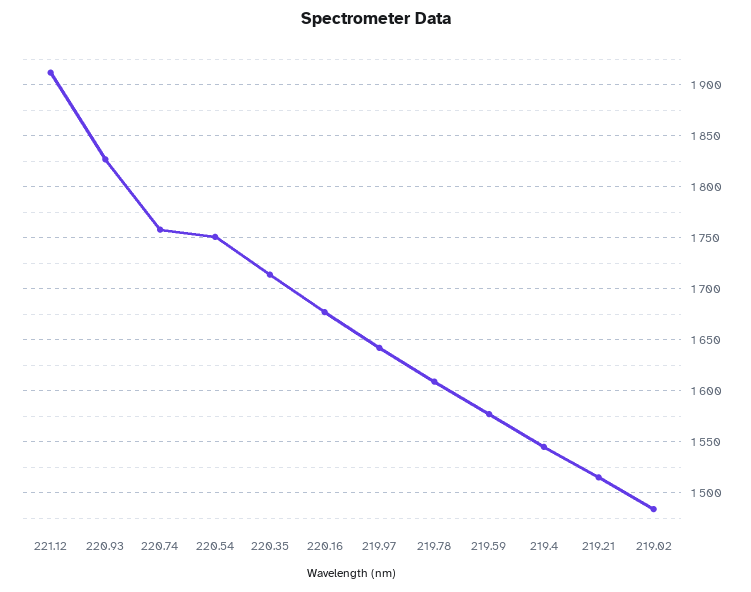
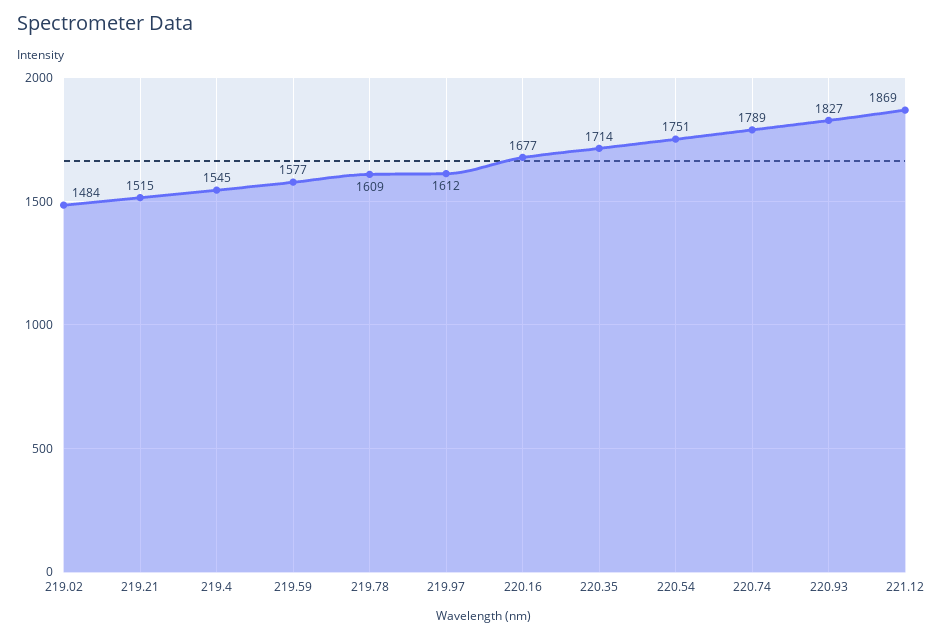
  {
-   "221.12": 1910,
+   "221.12": 1869,
    "220.93": 1827,
-   "220.74": 1760,
+   "220.74": 1789,
    "220.54": 1751,
    "220.35": 1714,
    "220.16": 1677,
-   "219.97": 1640,
+   "219.97": 1612,
    "219.78": 1609,
    "219.59": 1577,
    "219.4": 1545,
    "219.21": 1515,
    "219.02": 1484
  }

